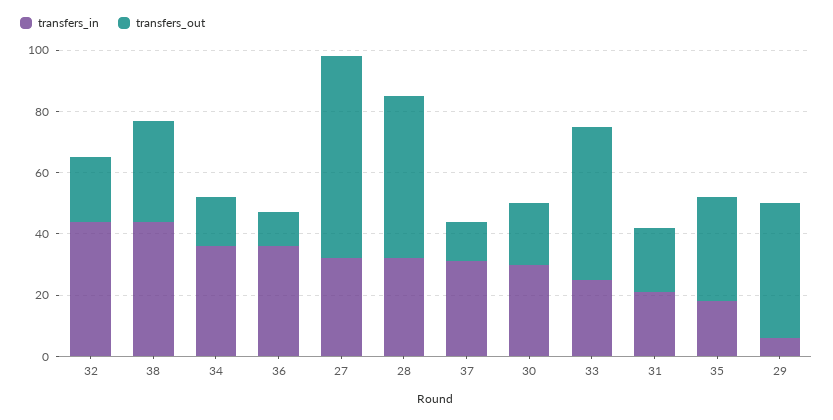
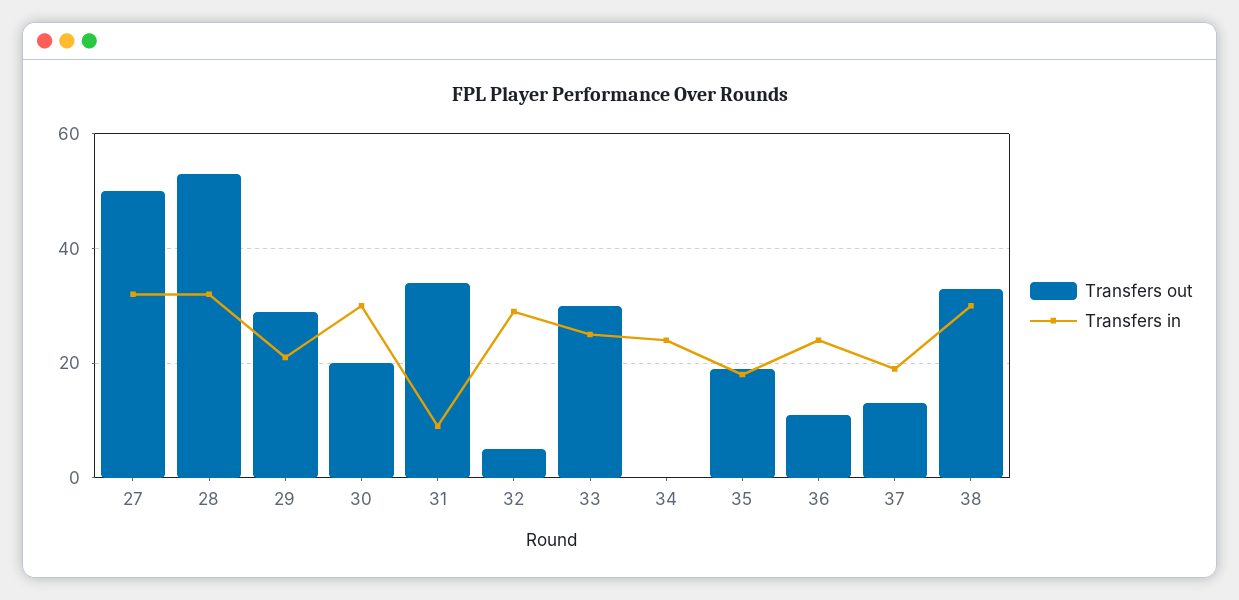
  {
    "transfers_in": {
-     "32": 45,
+     "32": 30,
-     "38": 45,
+     "38": 30,
-     "34": 35,
+     "34": 25,
-     "36": 35,
+     "36": 25,
      "27": 30,
      "28": 30,
-     "37": 30,
+     "37": 20,
      "30": 30,
      "33": 25,
-     "31": 20,
+     "31": 10,
      "35": 20,
-     "29": 5
+     "29": 20
    },
    "transfers_out": {
-     "32": 20,
+     "32": 5,
      "38": 35,
-     "34": 15,
+     "34": 0,
      "36": 10,
-     "27": 65,
+     "27": 50,
      "28": 55,
      "37": 15,
      "30": 20,
-     "33": 50,
+     "33": 30,
-     "31": 20,
+     "31": 35,
-     "35": 35,
+     "35": 20,
-     "29": 45
+     "29": 30
    }
  }

